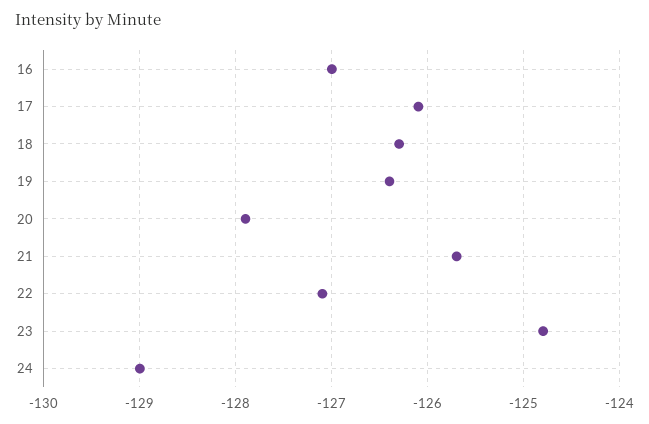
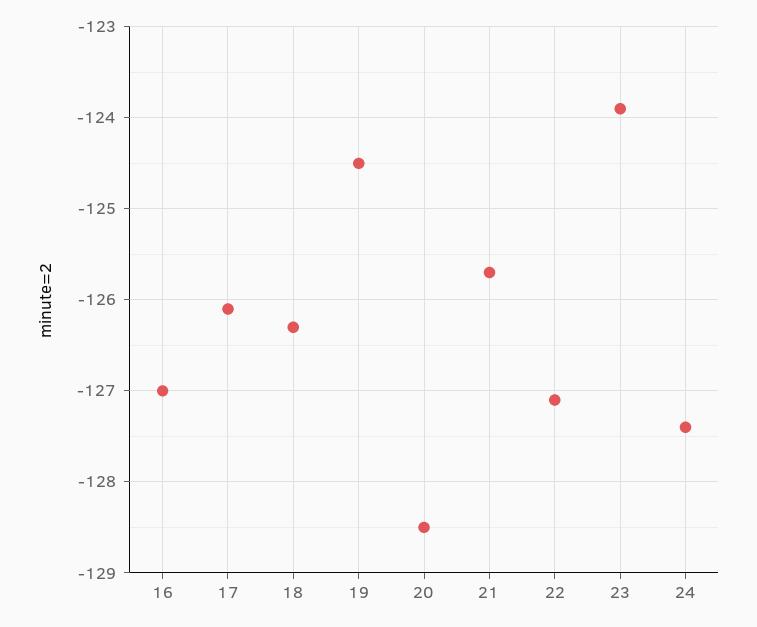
  {
    "16": -127,
    "17": -126.1,
    "18": -126.3,
-   "19": -126.4,
+   "19": -124.5,
-   "20": -127.9,
+   "20": -128.5,
    "21": -125.7,
    "22": -127.1,
-   "23": -124.8,
+   "23": -123.9,
-   "24": -129
+   "24": -127.4
  }

